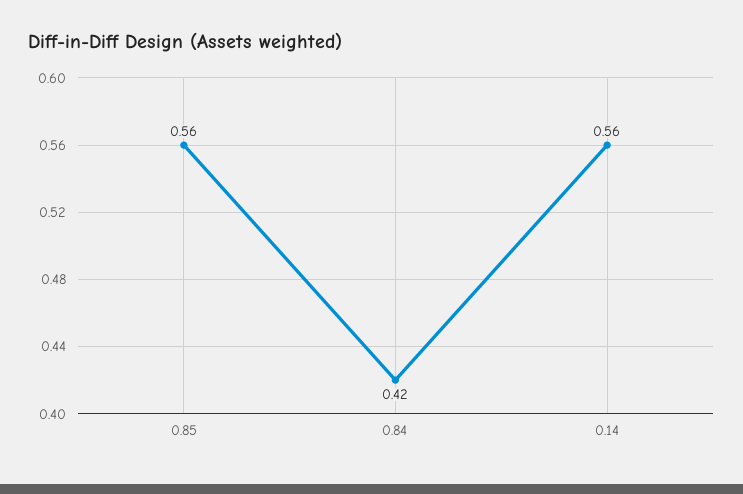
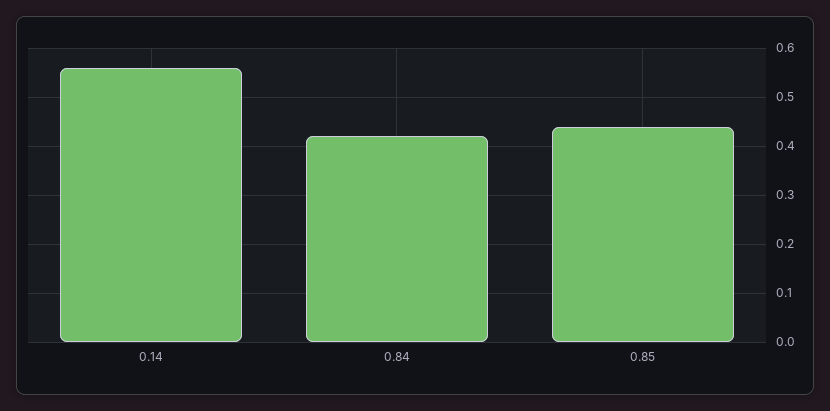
  {
-   "0.85": 0.56,
+   "0.85": 0.45,
    "0.84": 0.42,
    "0.14": 0.56
  }

